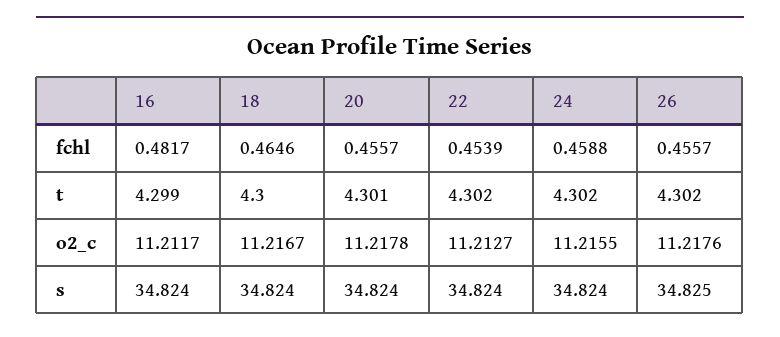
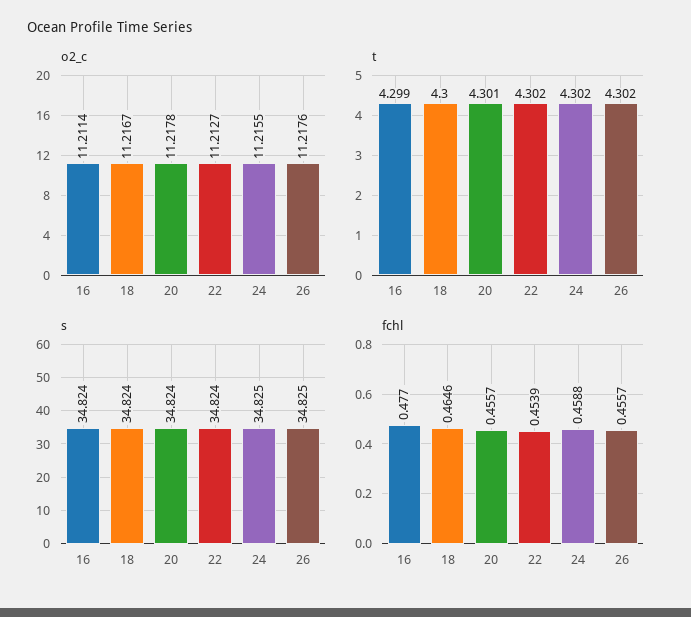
  {
    "fchl": {
-     "16": 0.4817,
+     "16": 0.477,
      "18": 0.4646,
      "20": 0.4557,
      "22": 0.4539,
      "24": 0.4588,
      "26": 0.4557
    },
    "t": {
      "16": 4.299,
      "18": 4.3,
      "20": 4.301,
      "22": 4.302,
      "24": 4.302,
      "26": 4.302
    },
    "o2_c": {
-     "16": 11.2117,
+     "16": 11.2114,
      "18": 11.2167,
      "20": 11.2178,
      "22": 11.2127,
      "24": 11.2155,
      "26": 11.2176
    },
    "s": {
      "16": 34.824,
      "18": 34.824,
      "20": 34.824,
      "22": 34.824,
-     "24": 34.824,
+     "24": 34.825,
      "26": 34.825
    }
  }

